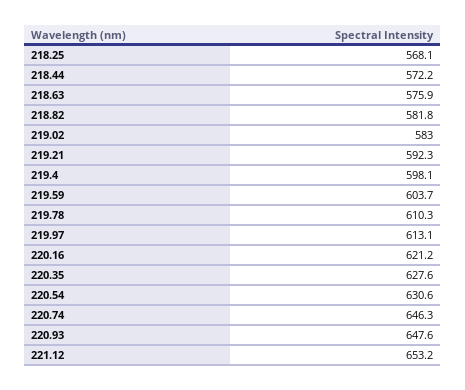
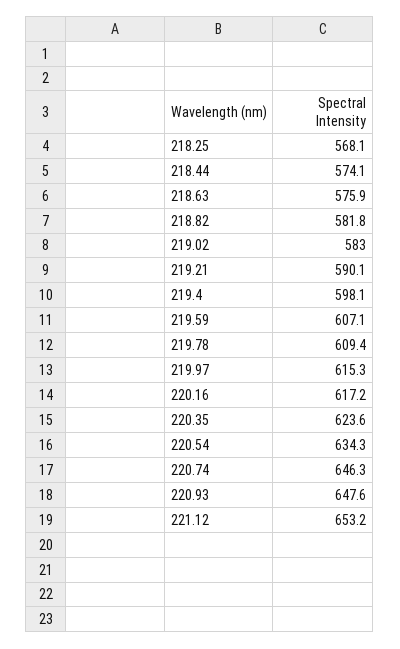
  {
    "218.25": 568.1,
-   "218.44": 572.2,
+   "218.44": 574.1,
    "218.63": 575.9,
    "218.82": 581.8,
    "219.02": 583,
-   "219.21": 592.3,
+   "219.21": 590.1,
    "219.4": 598.1,
-   "219.59": 603.7,
+   "219.59": 607.1,
-   "219.78": 610.3,
+   "219.78": 609.4,
-   "219.97": 613.1,
+   "219.97": 615.3,
-   "220.16": 621.2,
+   "220.16": 617.2,
-   "220.35": 627.6,
+   "220.35": 623.6,
-   "220.54": 630.6,
+   "220.54": 634.3,
    "220.74": 646.3,
    "220.93": 647.6,
    "221.12": 653.2
  }

